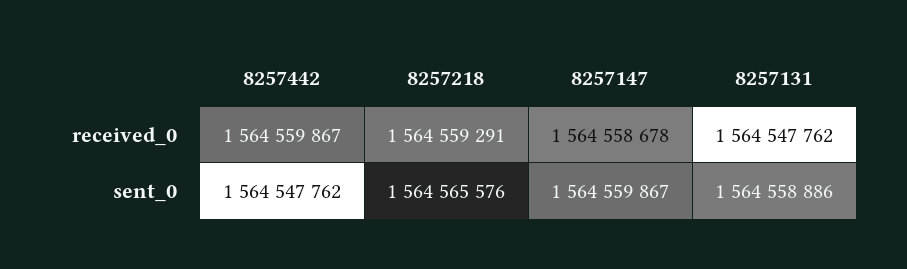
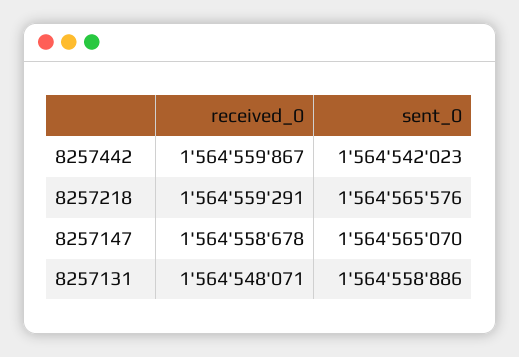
  {
    "8257442": {
      "received_0": 1564559867,
-     "sent_0": 1564547762
+     "sent_0": 1564542023
    },
    "8257218": {
      "received_0": 1564559291,
      "sent_0": 1564565576
    },
    "8257147": {
      "received_0": 1564558678,
-     "sent_0": 1564559867
+     "sent_0": 1564565070
    },
    "8257131": {
-     "received_0": 1564547762,
+     "received_0": 1564548071,
      "sent_0": 1564558886
    }
  }

